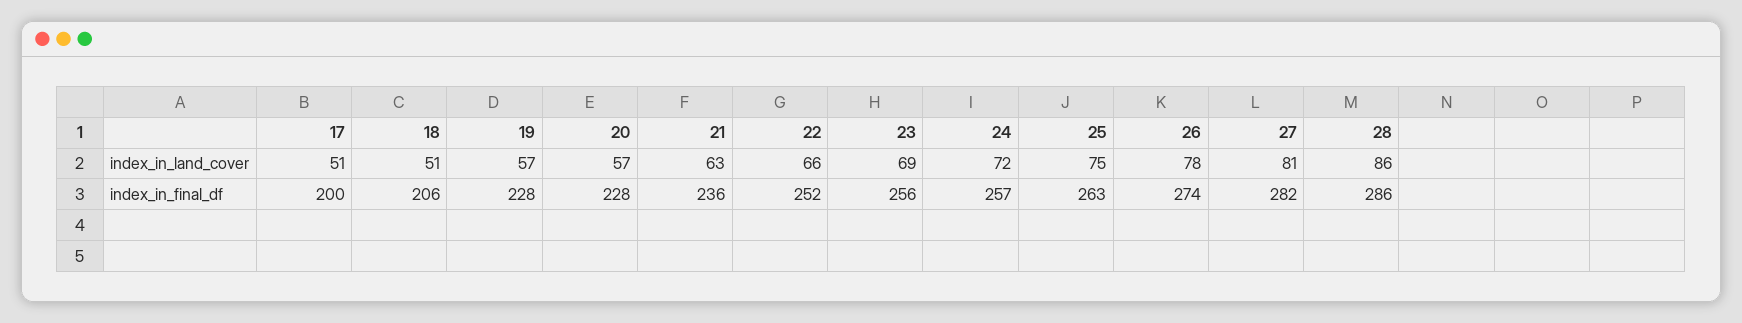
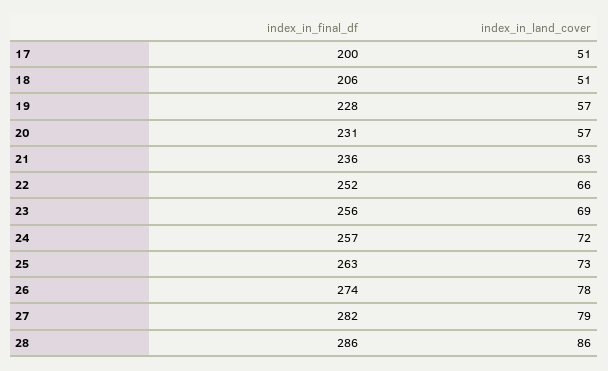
  {
    "17": {
      "index_in_land_cover": 51,
      "index_in_final_df": 200
    },
    "18": {
      "index_in_land_cover": 51,
      "index_in_final_df": 206
    },
    "19": {
      "index_in_land_cover": 57,
      "index_in_final_df": 228
    },
    "20": {
      "index_in_land_cover": 57,
-     "index_in_final_df": 228
+     "index_in_final_df": 231
    },
    "21": {
      "index_in_land_cover": 63,
      "index_in_final_df": 236
    },
    "22": {
      "index_in_land_cover": 66,
      "index_in_final_df": 252
    },
    "23": {
      "index_in_land_cover": 69,
      "index_in_final_df": 256
    },
    "24": {
      "index_in_land_cover": 72,
      "index_in_final_df": 257
    },
    "25": {
-     "index_in_land_cover": 75,
+     "index_in_land_cover": 73,
      "index_in_final_df": 263
    },
    "26": {
      "index_in_land_cover": 78,
      "index_in_final_df": 274
    },
    "27": {
-     "index_in_land_cover": 81,
+     "index_in_land_cover": 79,
      "index_in_final_df": 282
    },
    "28": {
      "index_in_land_cover": 86,
      "index_in_final_df": 286
    }
  }

